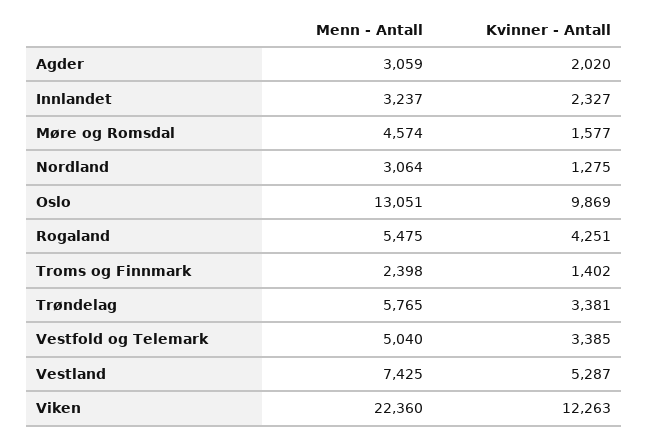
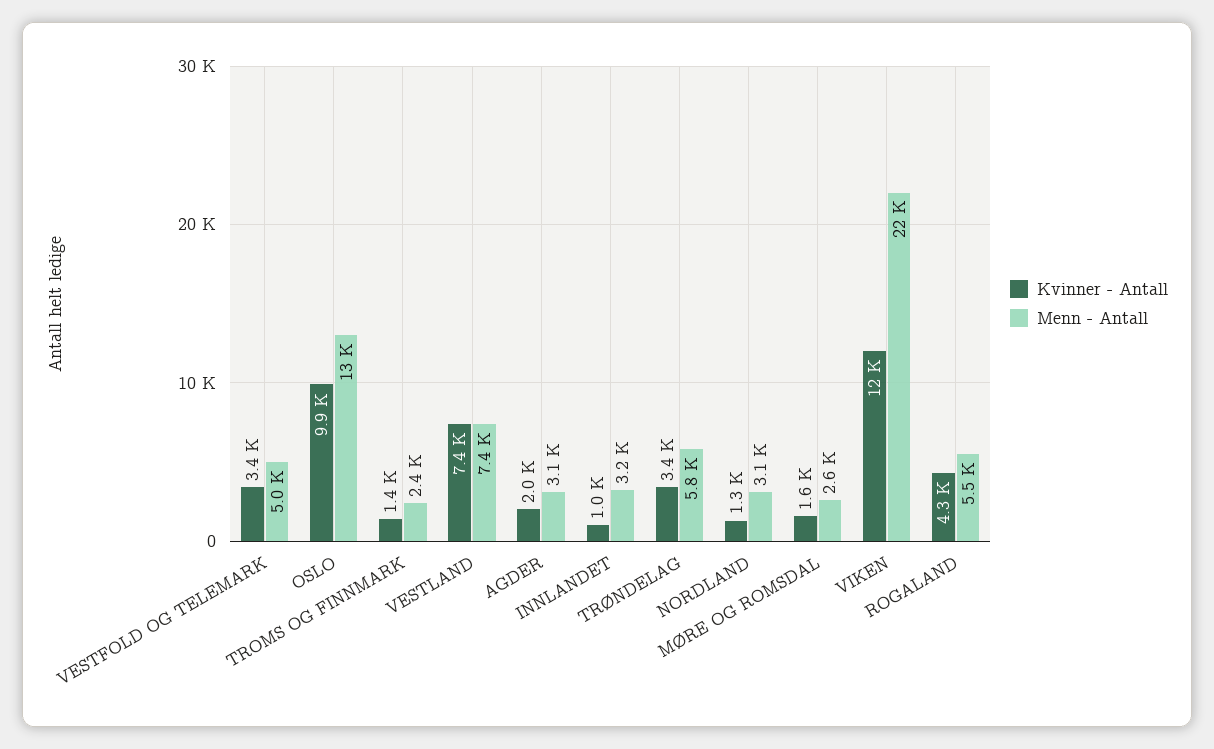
  {
    "Menn - Antall": {
      "Agder": 3059,
      "Innlandet": 3237,
-     "Møre og Romsdal": 4574,
+     "Møre og Romsdal": 2600,
      "Nordland": 3064,
      "Oslo": 13051,
      "Rogaland": 5475,
      "Troms og Finnmark": 2398,
      "Trøndelag": 5765,
      "Vestfold og Telemark": 5040,
      "Vestland": 7425,
      "Viken": 22360
    },
    "Kvinner - Antall": {
      "Agder": 2020,
-     "Innlandet": 2327,
+     "Innlandet": 1000,
      "Møre og Romsdal": 1577,
      "Nordland": 1275,
      "Oslo": 9869,
      "Rogaland": 4251,
      "Troms og Finnmark": 1402,
      "Trøndelag": 3381,
      "Vestfold og Telemark": 3385,
-     "Vestland": 5287,
+     "Vestland": 7400,
      "Viken": 12263
    }
  }

